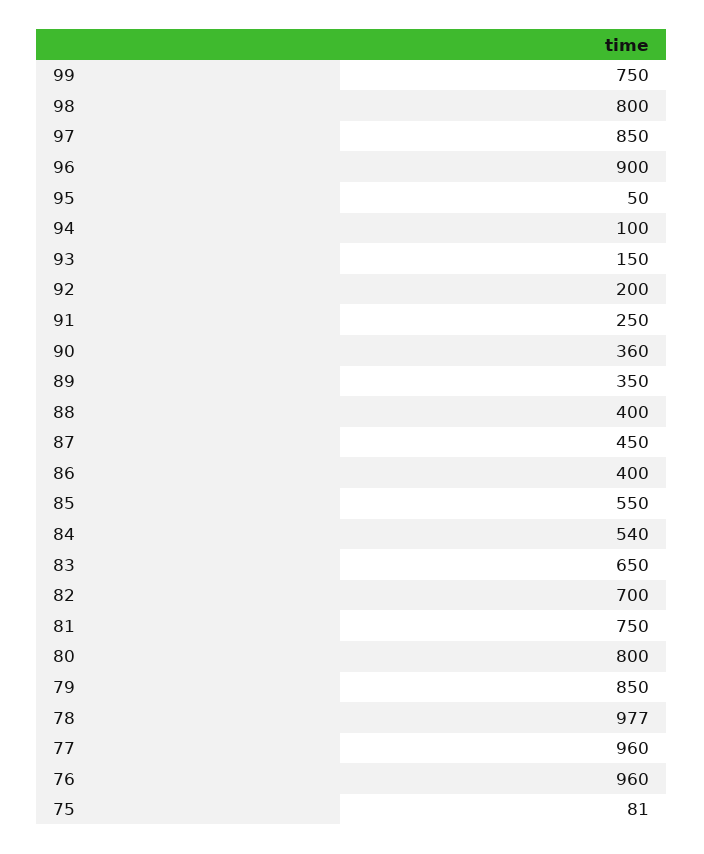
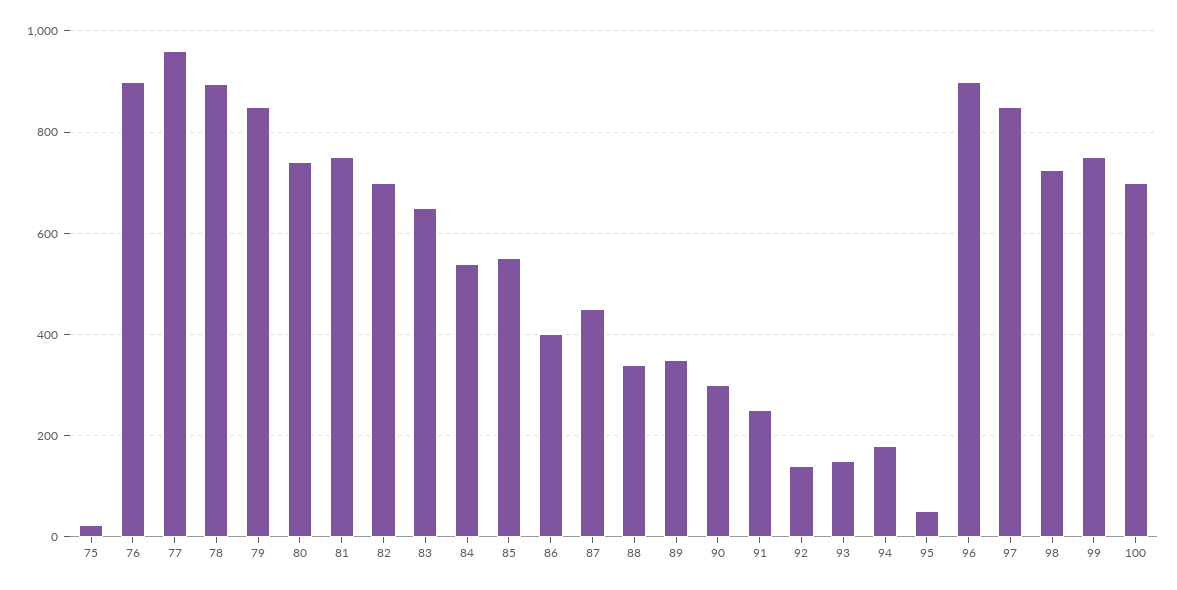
  {
    "99": 750,
-   "98": 800,
+   "98": 720,
    "97": 850,
    "96": 900,
    "95": 50,
-   "94": 100,
+   "94": 180,
    "93": 150,
-   "92": 200,
+   "92": 140,
    "91": 250,
-   "90": 360,
+   "90": 300,
    "89": 350,
-   "88": 400,
+   "88": 340,
    "87": 450,
    "86": 400,
    "85": 550,
    "84": 540,
    "83": 650,
    "82": 700,
    "81": 750,
-   "80": 800,
+   "80": 740,
    "79": 850,
-   "78": 977,
+   "78": 900,
    "77": 960,
-   "76": 960,
+   "76": 900,
-   "75": 81
+   "75": 20,
+   "100": 700
  }

